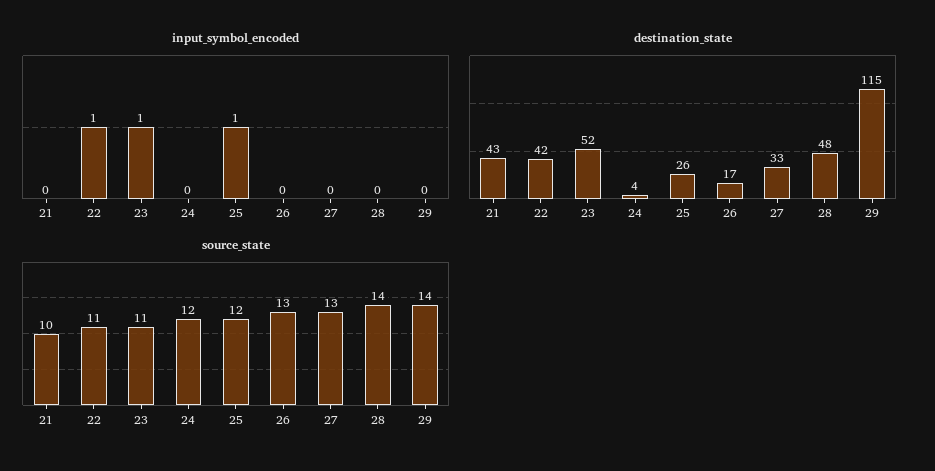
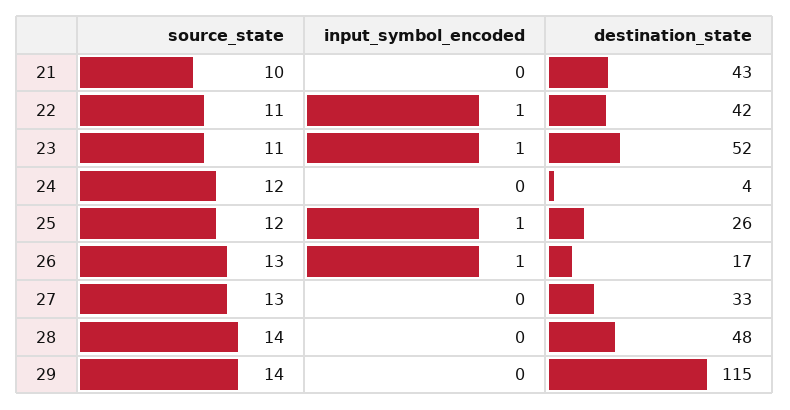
  {
    "input_symbol_encoded": {
      "21": 0,
      "22": 1,
      "23": 1,
      "24": 0,
      "25": 1,
-     "26": 0,
+     "26": 1,
      "27": 0,
      "28": 0,
      "29": 0
    },
    "destination_state": {
      "21": 43,
      "22": 42,
      "23": 52,
      "24": 4,
      "25": 26,
      "26": 17,
      "27": 33,
      "28": 48,
      "29": 115
    },
    "source_state": {
      "21": 10,
      "22": 11,
      "23": 11,
      "24": 12,
      "25": 12,
      "26": 13,
      "27": 13,
      "28": 14,
      "29": 14
    }
  }

